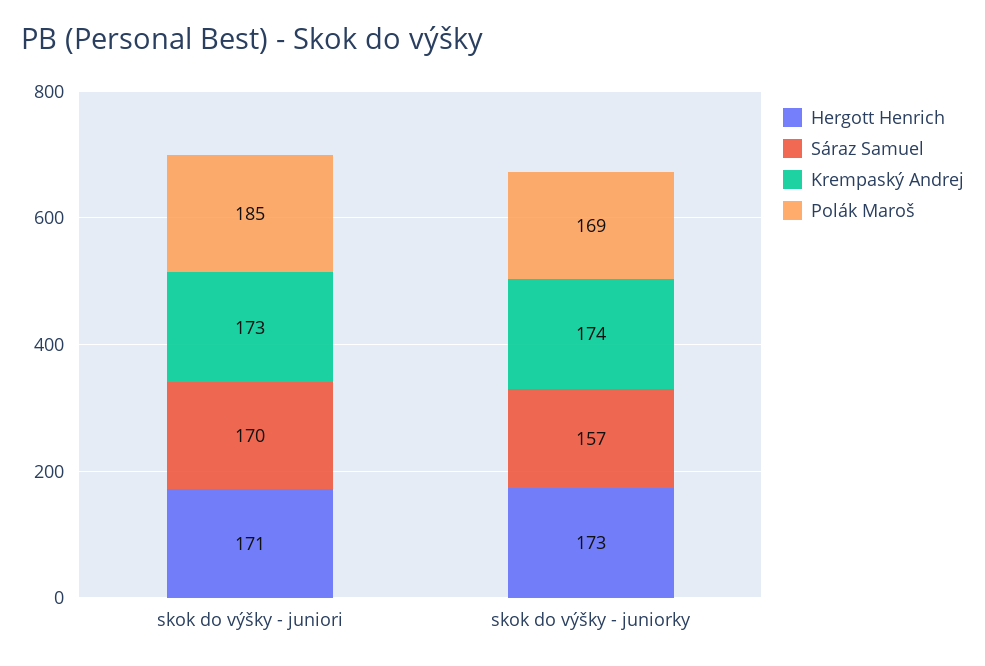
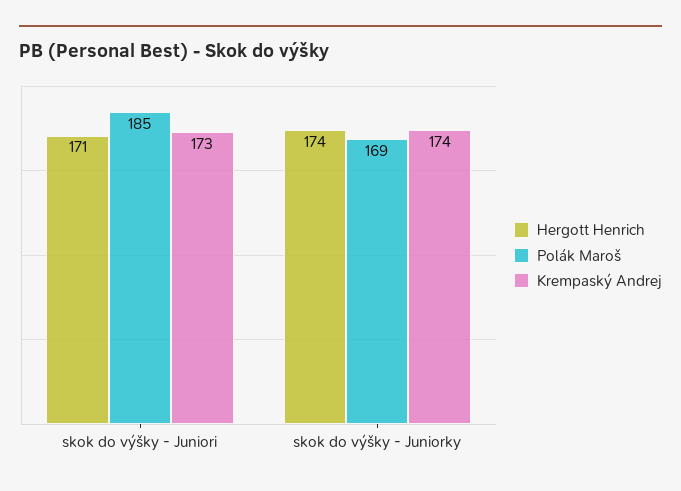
  {
    "Hergott Henrich": {
      "skok do výšky - juniori": 171,
-     "skok do výšky - juniorky": 173
+     "skok do výšky - juniorky": 174
    },
-   "Sáraz Samuel": {
-     "skok do výšky - juniori": 170,
-     "skok do výšky - juniorky": 157
-   },
    "Krempaský Andrej": {
      "skok do výšky - juniori": 173,
      "skok do výšky - juniorky": 174
    },
    "Polák Maroš": {
      "skok do výšky - juniori": 185,
      "skok do výšky - juniorky": 169
    }
  }

